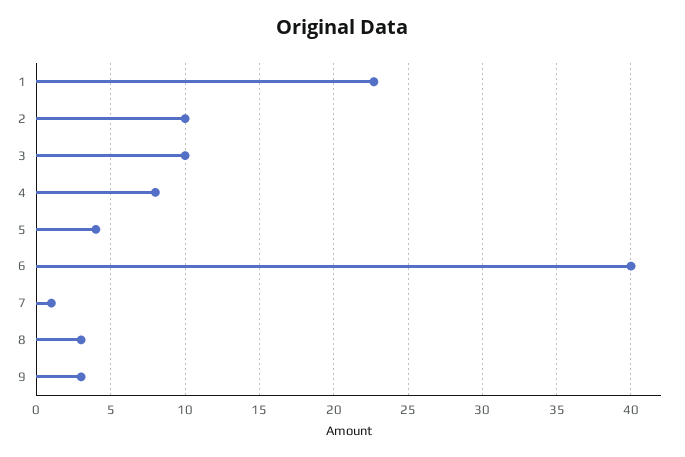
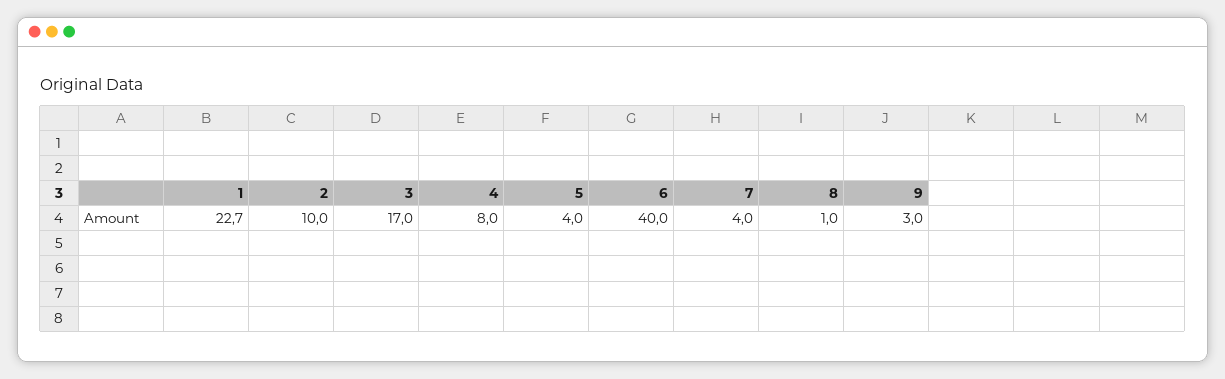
  {
    "1": 22.7,
    "2": 10,
-   "3": 10,
+   "3": 17,
    "4": 8,
    "5": 4,
    "6": 40,
-   "7": 1,
+   "7": 4,
-   "8": 3,
+   "8": 1,
    "9": 3
  }

